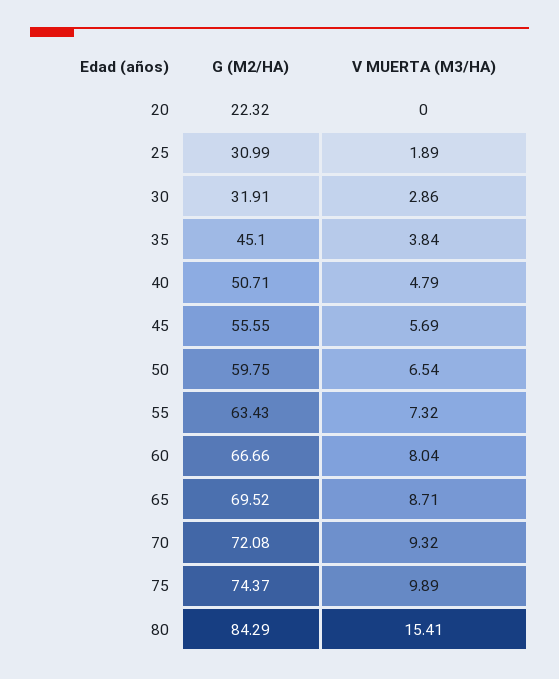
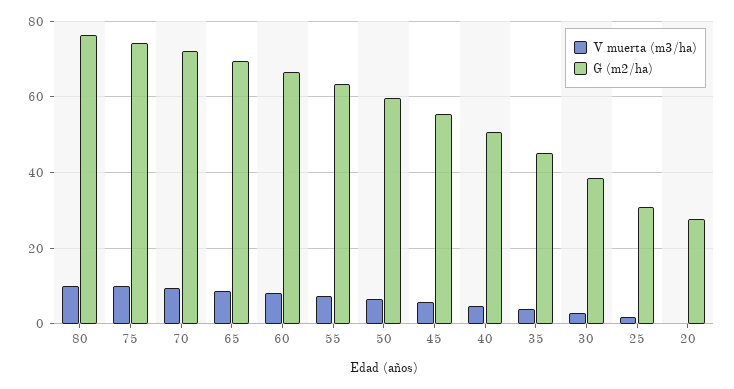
  {
    "G (M2/HA)": {
-     "20": 22.32,
+     "20": 28,
      "25": 30.99,
-     "30": 31.91,
+     "30": 38,
      "35": 45.1,
      "40": 50.71,
      "45": 55.55,
      "50": 59.75,
      "55": 63.43,
      "60": 66.66,
      "65": 69.52,
      "70": 72.08,
      "75": 74.37,
-     "80": 84.29
+     "80": 76
    },
    "V MUERTA (M3/HA)": {
      "20": 0,
      "25": 1.89,
      "30": 2.86,
      "35": 3.84,
      "40": 4.79,
      "45": 5.69,
      "50": 6.54,
      "55": 7.32,
      "60": 8.04,
      "65": 8.71,
      "70": 9.32,
      "75": 9.89,
-     "80": 15.41
+     "80": 10
    }
  }

